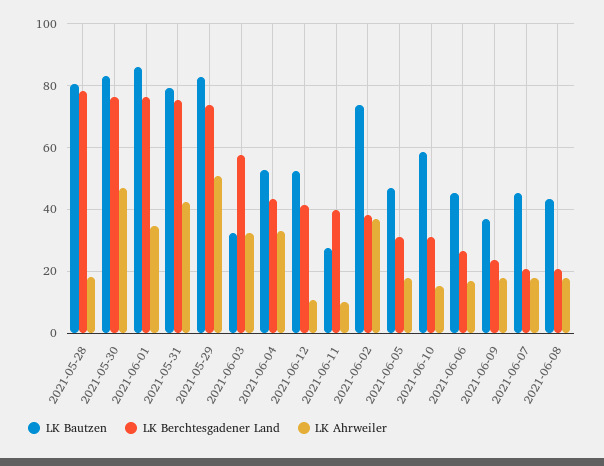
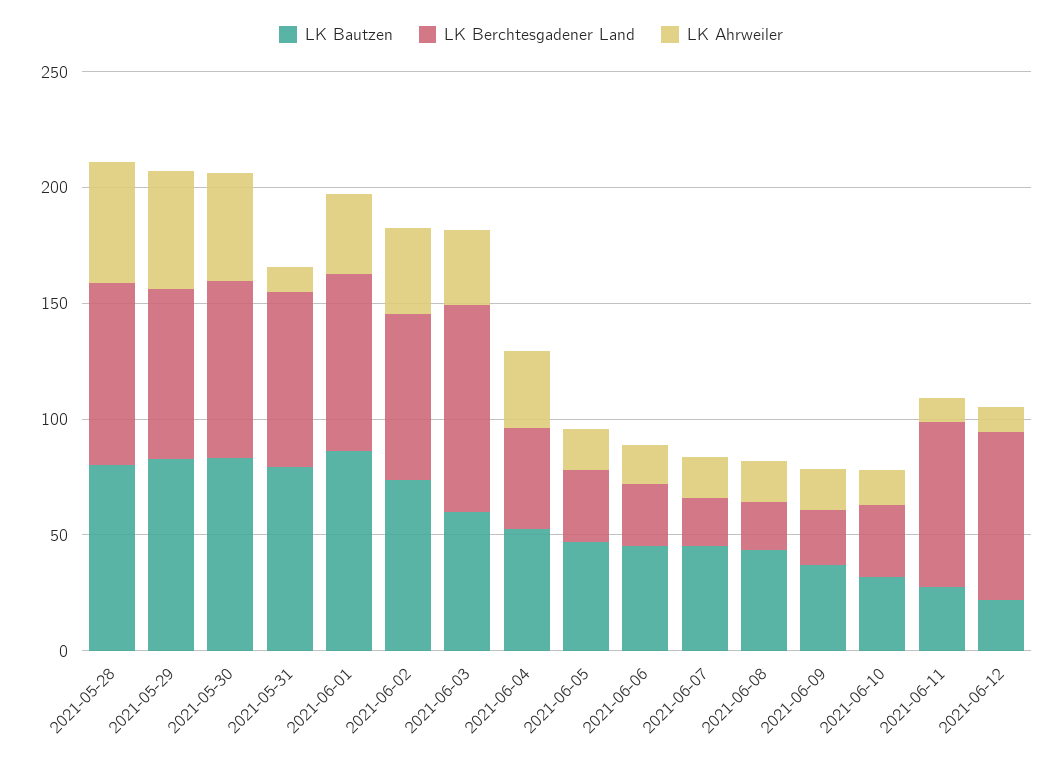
  {
    "LK Bautzen": {
      "2021-05-28": 80,
      "2021-05-30": 84,
      "2021-06-01": 86,
      "2021-05-31": 80,
      "2021-05-29": 82,
-     "2021-06-03": 32,
+     "2021-06-03": 60,
      "2021-06-04": 52,
-     "2021-06-12": 52,
+     "2021-06-12": 20,
      "2021-06-11": 28,
      "2021-06-02": 74,
      "2021-06-05": 48,
-     "2021-06-10": 58,
+     "2021-06-10": 30,
      "2021-06-06": 46,
      "2021-06-09": 38,
      "2021-06-07": 46,
      "2021-06-08": 44
    },
    "LK Berchtesgadener Land": {
      "2021-05-28": 78,
      "2021-05-30": 76,
      "2021-06-01": 76,
      "2021-05-31": 76,
      "2021-05-29": 74,
-     "2021-06-03": 58,
+     "2021-06-03": 90,
      "2021-06-04": 44,
-     "2021-06-12": 42,
+     "2021-06-12": 70,
-     "2021-06-11": 40,
+     "2021-06-11": 70,
-     "2021-06-02": 38,
+     "2021-06-02": 70,
      "2021-06-05": 32,
      "2021-06-10": 32,
      "2021-06-06": 26,
      "2021-06-09": 24,
      "2021-06-07": 20,
      "2021-06-08": 20
    },
    "LK Ahrweiler": {
-     "2021-05-28": 18,
+     "2021-05-28": 50,
      "2021-05-30": 46,
      "2021-06-01": 34,
-     "2021-05-31": 42,
+     "2021-05-31": 10,
      "2021-05-29": 50,
      "2021-06-03": 32,
      "2021-06-04": 34,
      "2021-06-12": 10,
      "2021-06-11": 10,
      "2021-06-02": 36,
      "2021-06-05": 18,
      "2021-06-10": 16,
      "2021-06-06": 16,
      "2021-06-09": 18,
      "2021-06-07": 18,
      "2021-06-08": 18
    }
  }

